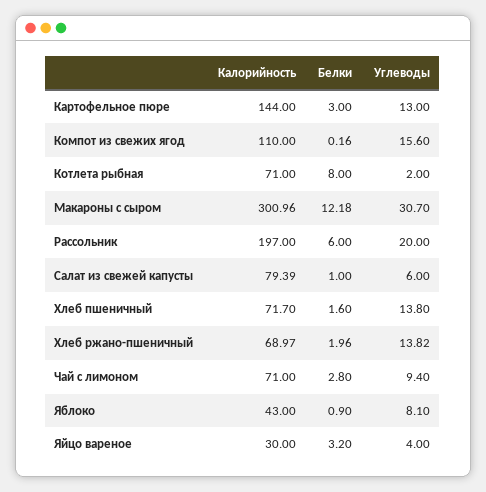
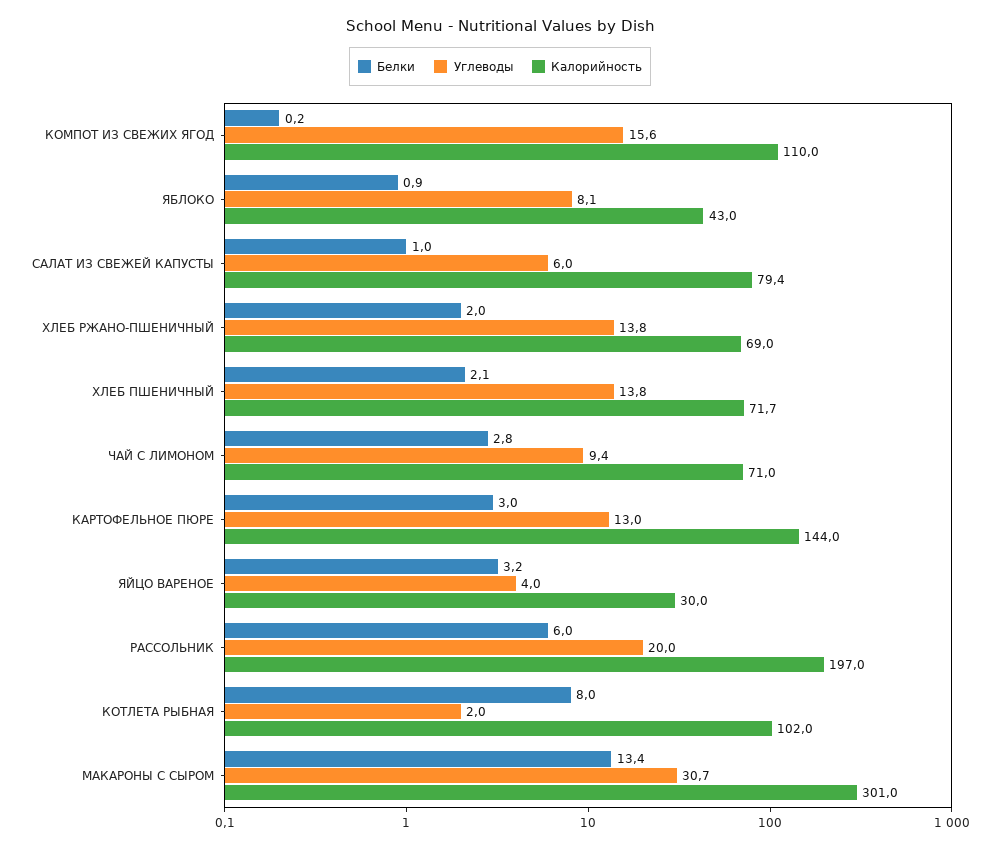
  {
    "Калорийность": {
      "Картофельное пюре": 144,
      "Компот из свежих ягод": 110,
-     "Котлета рыбная": 71,
+     "Котлета рыбная": 102,
      "Макароны с сыром": 300.96,
      "Рассольник": 197,
      "Салат из свежей капусты": 79.39,
      "Хлеб пшеничный": 71.7,
      "Хлеб ржано-пшеничный": 68.97,
      "Чай с лимоном": 71,
      "Яблоко": 43,
      "Яйцо вареное": 30
    },
    "Белки": {
      "Картофельное пюре": 3,
      "Компот из свежих ягод": 0.16,
      "Котлета рыбная": 8,
-     "Макароны с сыром": 12.18,
+     "Макароны с сыром": 13.4,
      "Рассольник": 6,
      "Салат из свежей капусты": 1,
-     "Хлеб пшеничный": 1.6,
+     "Хлеб пшеничный": 2.1,
      "Хлеб ржано-пшеничный": 1.96,
      "Чай с лимоном": 2.8,
      "Яблоко": 0.9,
      "Яйцо вареное": 3.2
    },
    "Углеводы": {
      "Картофельное пюре": 13,
      "Компот из свежих ягод": 15.6,
      "Котлета рыбная": 2,
      "Макароны с сыром": 30.7,
      "Рассольник": 20,
      "Салат из свежей капусты": 6,
      "Хлеб пшеничный": 13.8,
      "Хлеб ржано-пшеничный": 13.82,
      "Чай с лимоном": 9.4,
      "Яблоко": 8.1,
      "Яйцо вареное": 4
    }
  }

